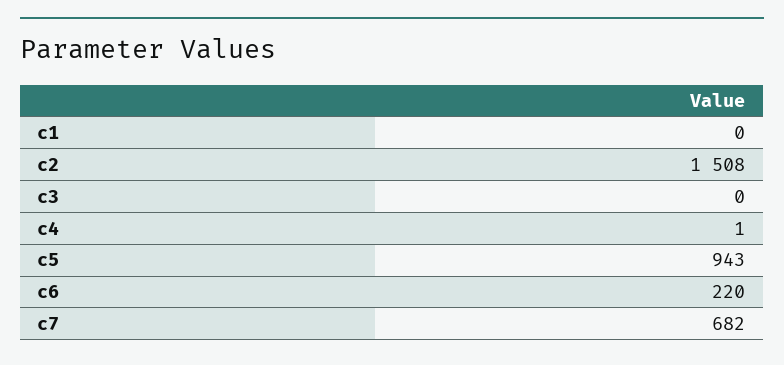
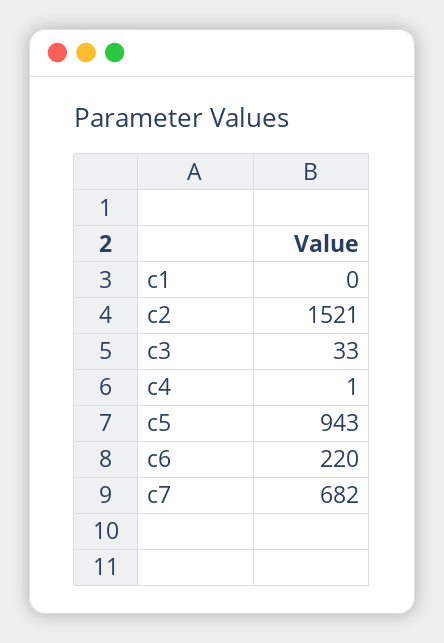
  {
    "c1": 0,
-   "c2": 1508,
+   "c2": 1521,
-   "c3": 0,
+   "c3": 33,
    "c4": 1,
    "c5": 943,
    "c6": 220,
    "c7": 682
  }

